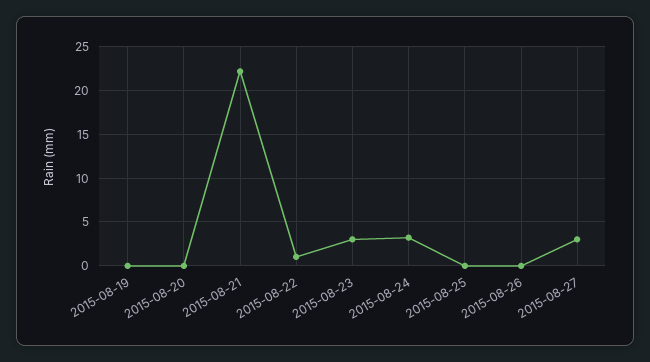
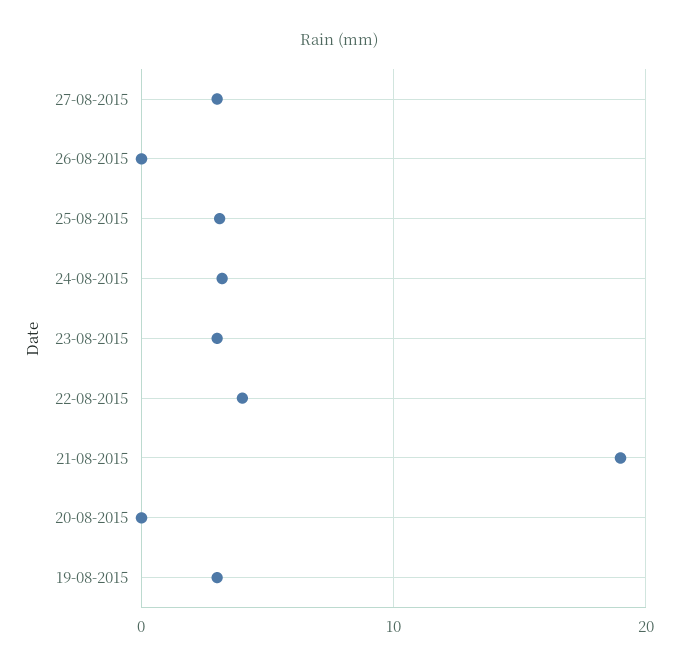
  {
-   "2015-08-19": 0,
+   "2015-08-19": 3,
    "2015-08-20": 0,
-   "2015-08-21": 22,
+   "2015-08-21": 19,
-   "2015-08-22": 1,
+   "2015-08-22": 4,
    "2015-08-23": 3,
    "2015-08-24": 3,
-   "2015-08-25": 0,
+   "2015-08-25": 3,
    "2015-08-26": 0,
    "2015-08-27": 3
  }

